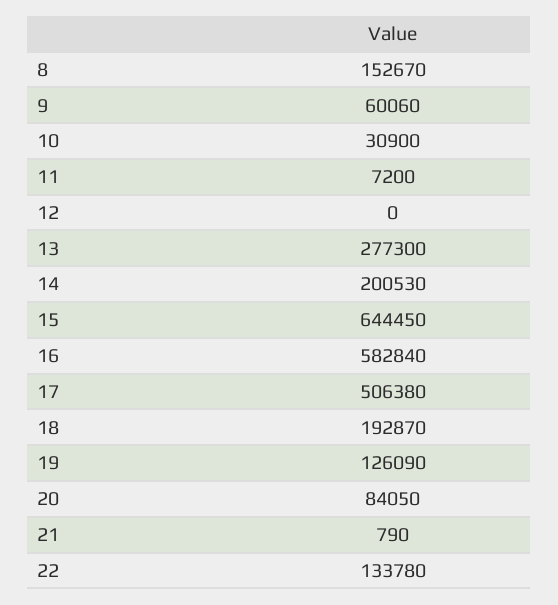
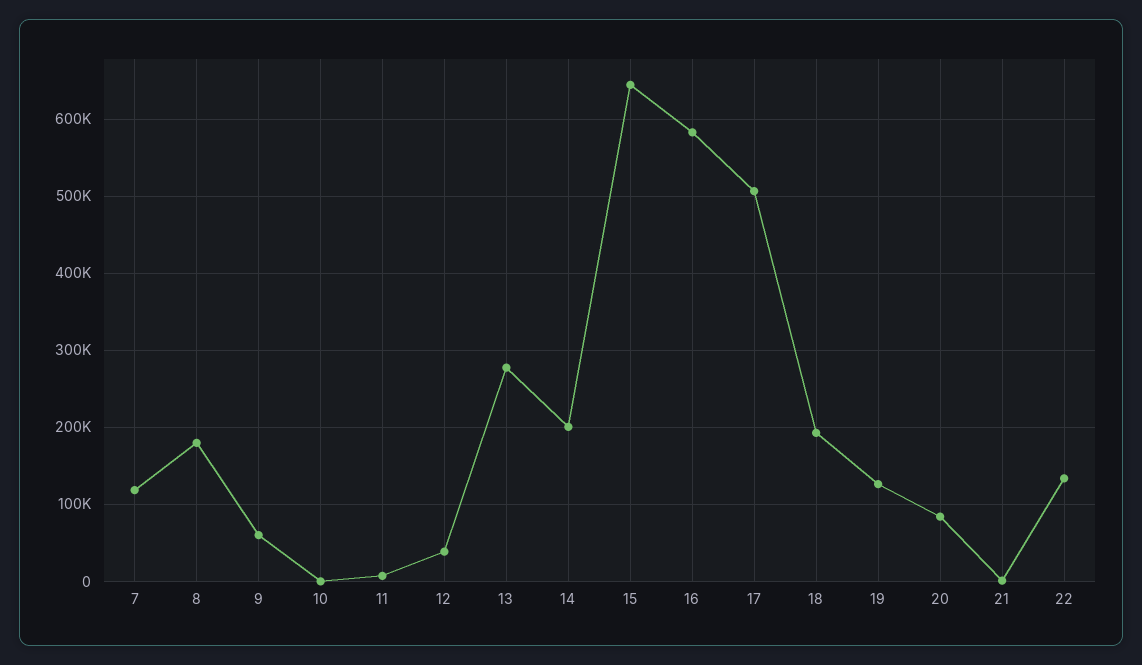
  {
-   "8": 152670,
+   "8": 180000,
    "9": 60060,
-   "10": 30900,
+   "10": 0,
    "11": 7200,
-   "12": 0,
+   "12": 40000,
    "13": 277300,
    "14": 200530,
    "15": 644450,
    "16": 582840,
    "17": 506380,
    "18": 192870,
    "19": 126090,
    "20": 84050,
    "21": 790,
-   "22": 133780
+   "22": 133780,
+   "7": 120000
  }

